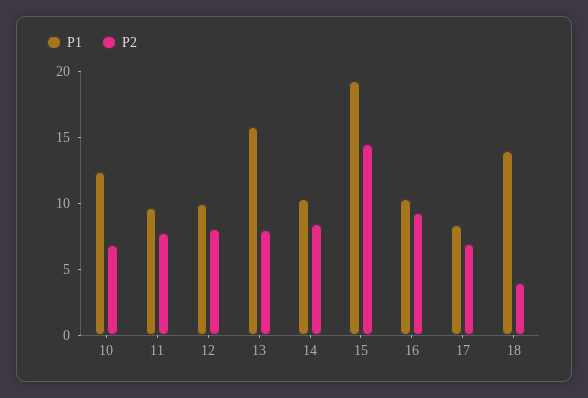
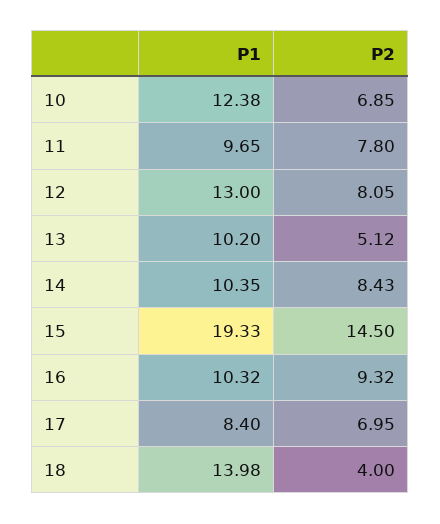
  {
    "P1": {
      "10": 12.38,
      "11": 9.65,
-     "12": 10,
+     "12": 13,
-     "13": 16,
+     "13": 10.2,
      "14": 10.35,
      "15": 19.33,
      "16": 10.32,
      "17": 8.4,
      "18": 13.98
    },
    "P2": {
      "10": 6.85,
      "11": 7.8,
      "12": 8.05,
-     "13": 8,
+     "13": 5.12,
      "14": 8.43,
      "15": 14.5,
      "16": 9.32,
      "17": 6.95,
      "18": 4
    }
  }

